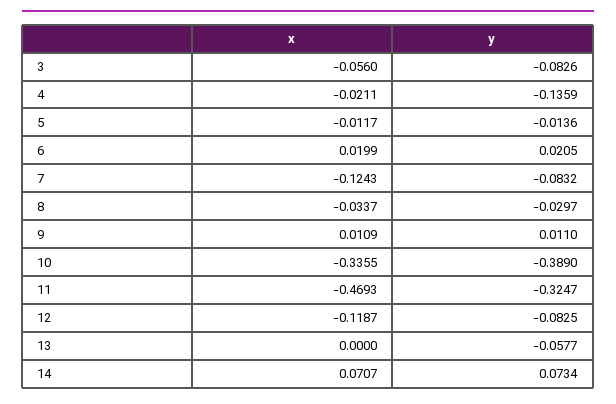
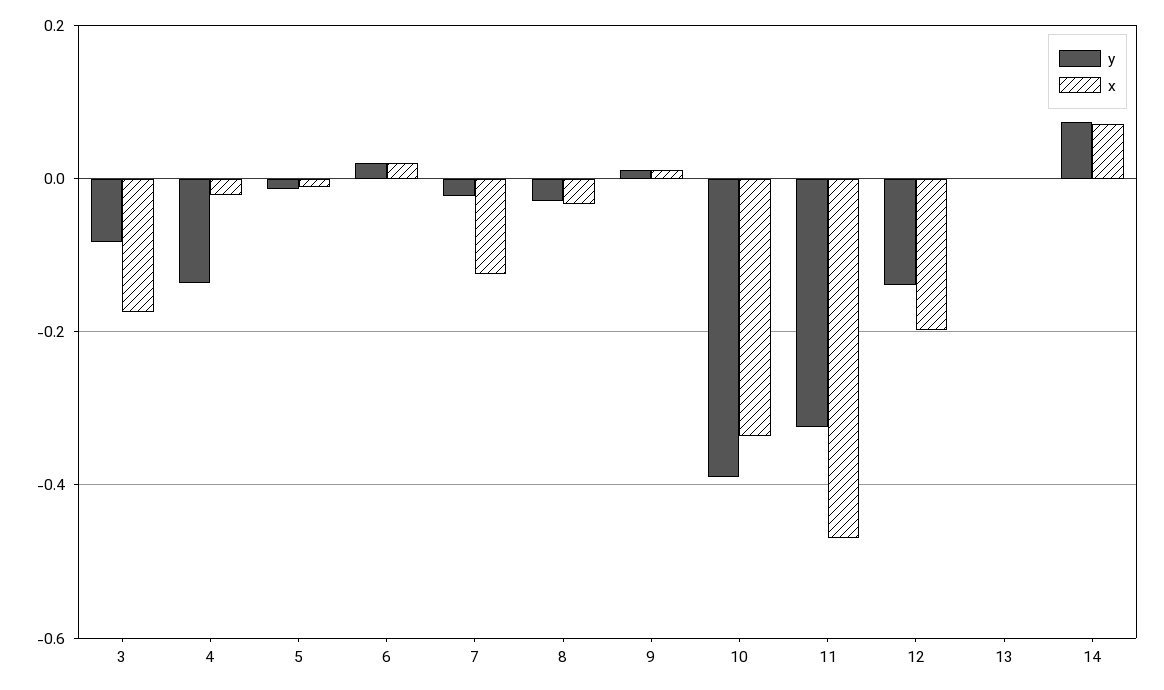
  {
    "x": {
-     "3": -0.056,
+     "3": -0.18,
      "4": -0.0211,
      "5": -0.0117,
      "6": 0.0199,
      "7": -0.1243,
      "8": -0.0337,
      "9": 0.0109,
      "10": -0.3355,
      "11": -0.4693,
-     "12": -0.1187,
+     "12": -0.2,
      "13": 0,
      "14": 0.0707
    },
    "y": {
      "3": -0.0826,
      "4": -0.1359,
      "5": -0.0136,
      "6": 0.0205,
-     "7": -0.0832,
+     "7": -0.02,
      "8": -0.0297,
      "9": 0.011,
      "10": -0.389,
      "11": -0.3247,
-     "12": -0.0825,
+     "12": -0.14,
-     "13": -0.0577,
+     "13": 0,
      "14": 0.0734
    }
  }

